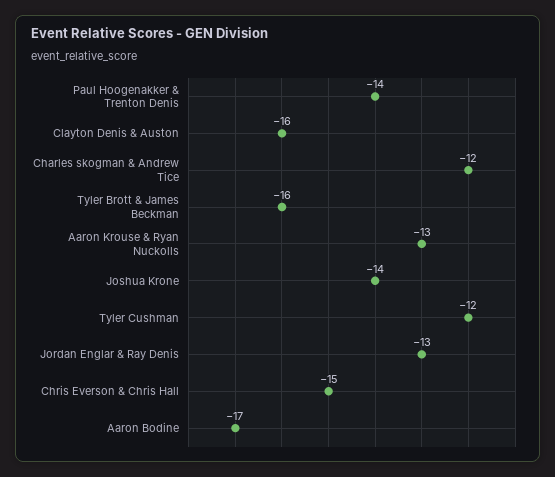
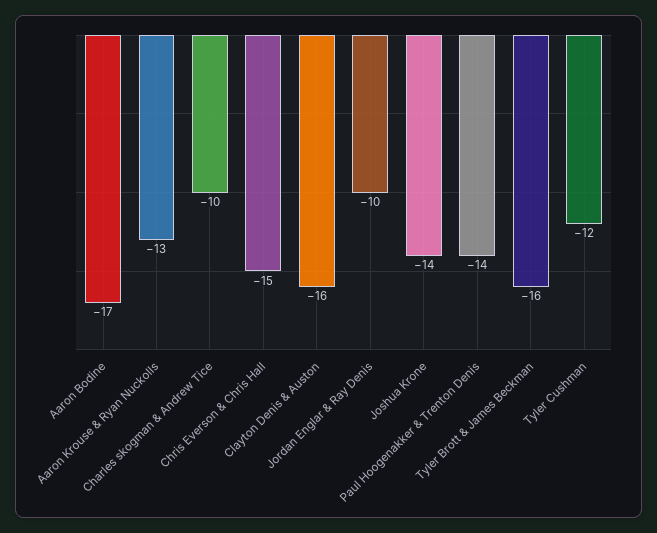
  {
    "Paul Hoogenakker & Trenton Denis": -14,
    "Clayton Denis & Auston": -16,
-   "Charles skogman & Andrew Tice": -12,
+   "Charles skogman & Andrew Tice": -10,
    "Tyler Brott & James Beckman": -16,
    "Aaron Krouse & Ryan Nuckolls": -13,
    "Joshua Krone": -14,
    "Tyler Cushman": -12,
-   "Jordan Englar & Ray Denis": -13,
+   "Jordan Englar & Ray Denis": -10,
    "Chris Everson & Chris Hall": -15,
    "Aaron Bodine": -17
  }

